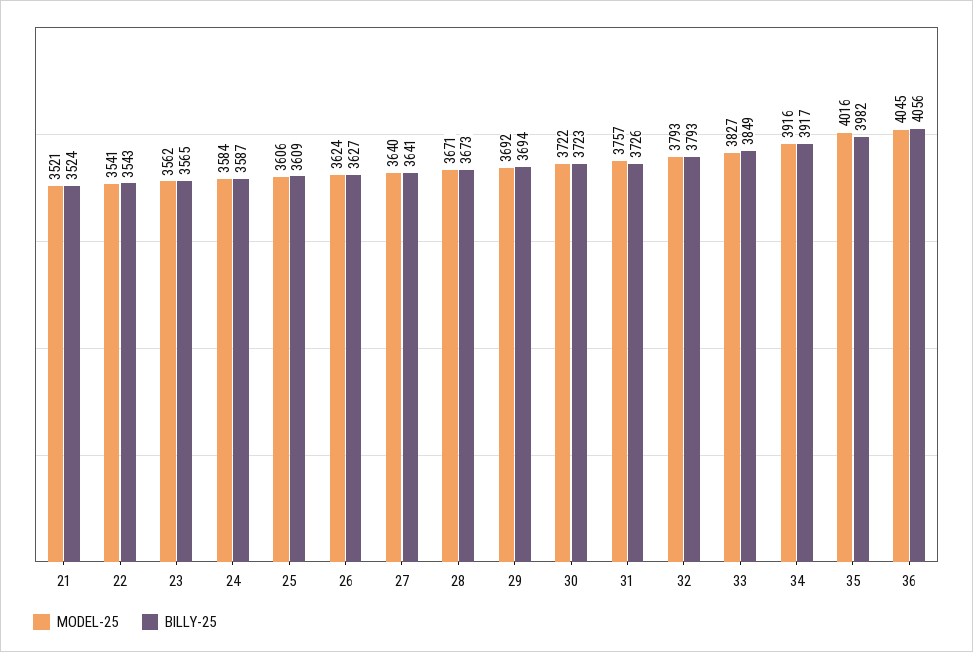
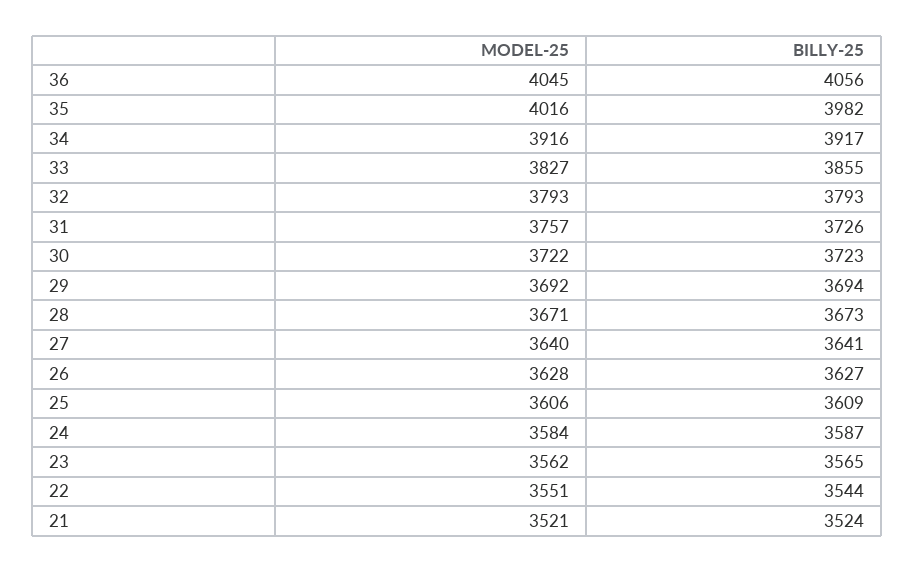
  {
    "MODEL-25": {
      "21": 3521,
-     "22": 3541,
+     "22": 3551,
      "23": 3562,
      "24": 3584,
      "25": 3606,
-     "26": 3624,
+     "26": 3628,
      "27": 3640,
      "28": 3671,
      "29": 3692,
      "30": 3722,
      "31": 3757,
      "32": 3793,
      "33": 3827,
      "34": 3916,
      "35": 4016,
      "36": 4045
    },
    "BILLY-25": {
      "21": 3524,
-     "22": 3543,
+     "22": 3544,
      "23": 3565,
      "24": 3587,
      "25": 3609,
      "26": 3627,
      "27": 3641,
      "28": 3673,
      "29": 3694,
      "30": 3723,
      "31": 3726,
      "32": 3793,
-     "33": 3849,
+     "33": 3855,
      "34": 3917,
      "35": 3982,
      "36": 4056
    }
  }

